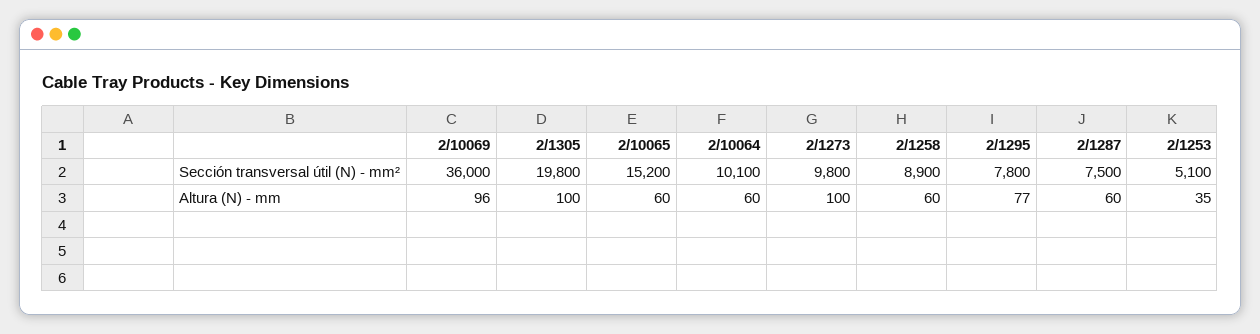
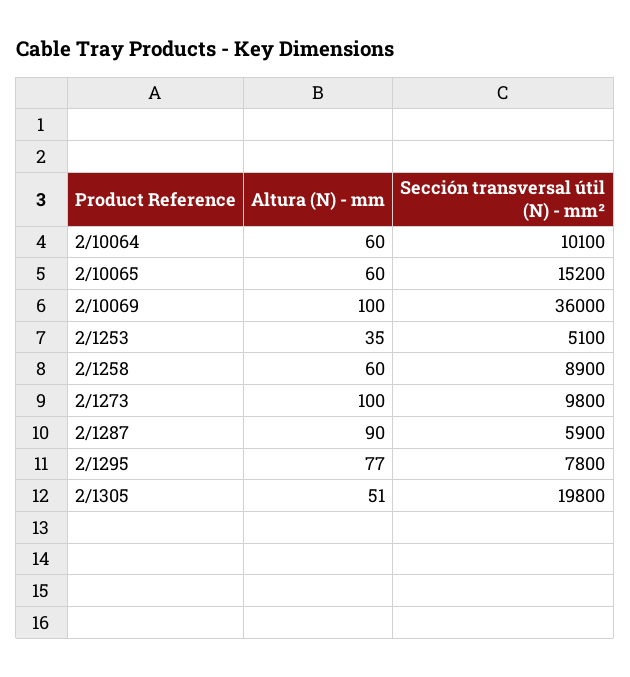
  {
    "2/10069": {
      "Sección transversal útil (N) - mm²": 36000,
-     "Altura (N) - mm": 96
+     "Altura (N) - mm": 100
    },
    "2/1305": {
      "Sección transversal útil (N) - mm²": 19800,
-     "Altura (N) - mm": 100
+     "Altura (N) - mm": 51
    },
    "2/10065": {
      "Sección transversal útil (N) - mm²": 15200,
      "Altura (N) - mm": 60
    },
    "2/10064": {
      "Sección transversal útil (N) - mm²": 10100,
      "Altura (N) - mm": 60
    },
    "2/1273": {
      "Sección transversal útil (N) - mm²": 9800,
      "Altura (N) - mm": 100
    },
    "2/1258": {
      "Sección transversal útil (N) - mm²": 8900,
      "Altura (N) - mm": 60
    },
    "2/1295": {
      "Sección transversal útil (N) - mm²": 7800,
      "Altura (N) - mm": 77
    },
    "2/1287": {
-     "Sección transversal útil (N) - mm²": 7500,
+     "Sección transversal útil (N) - mm²": 5900,
-     "Altura (N) - mm": 60
+     "Altura (N) - mm": 90
    },
    "2/1253": {
      "Sección transversal útil (N) - mm²": 5100,
      "Altura (N) - mm": 35
    }
  }

